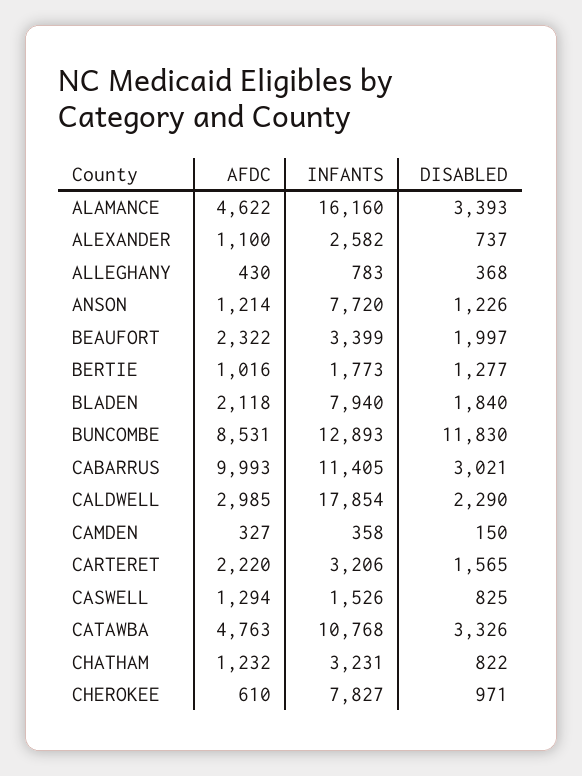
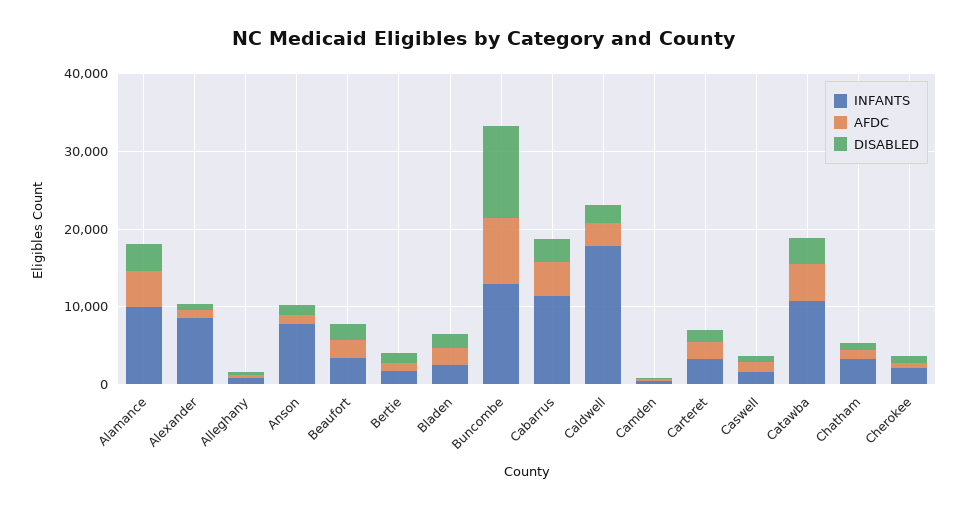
  {
    "AFDC": {
      "ALAMANCE": 4622,
      "ALEXANDER": 1100,
      "ALLEGHANY": 430,
      "ANSON": 1214,
      "BEAUFORT": 2322,
      "BERTIE": 1016,
      "BLADEN": 2118,
      "BUNCOMBE": 8531,
-     "CABARRUS": 9993,
+     "CABARRUS": 4000,
      "CALDWELL": 2985,
      "CAMDEN": 327,
      "CARTERET": 2220,
      "CASWELL": 1294,
      "CATAWBA": 4763,
      "CHATHAM": 1232,
      "CHEROKEE": 610
    },
    "INFANTS": {
-     "ALAMANCE": 16160,
+     "ALAMANCE": 10000,
-     "ALEXANDER": 2582,
+     "ALEXANDER": 8000,
      "ALLEGHANY": 783,
      "ANSON": 7720,
      "BEAUFORT": 3399,
      "BERTIE": 1773,
-     "BLADEN": 7940,
+     "BLADEN": 2000,
      "BUNCOMBE": 12893,
      "CABARRUS": 11405,
      "CALDWELL": 17854,
      "CAMDEN": 358,
      "CARTERET": 3206,
      "CASWELL": 1526,
      "CATAWBA": 10768,
      "CHATHAM": 3231,
-     "CHEROKEE": 7827
+     "CHEROKEE": 2000
    },
    "DISABLED": {
      "ALAMANCE": 3393,
      "ALEXANDER": 737,
      "ALLEGHANY": 368,
      "ANSON": 1226,
      "BEAUFORT": 1997,
      "BERTIE": 1277,
      "BLADEN": 1840,
      "BUNCOMBE": 11830,
      "CABARRUS": 3021,
      "CALDWELL": 2290,
      "CAMDEN": 150,
      "CARTERET": 1565,
      "CASWELL": 825,
      "CATAWBA": 3326,
      "CHATHAM": 822,
      "CHEROKEE": 971
    }
  }

